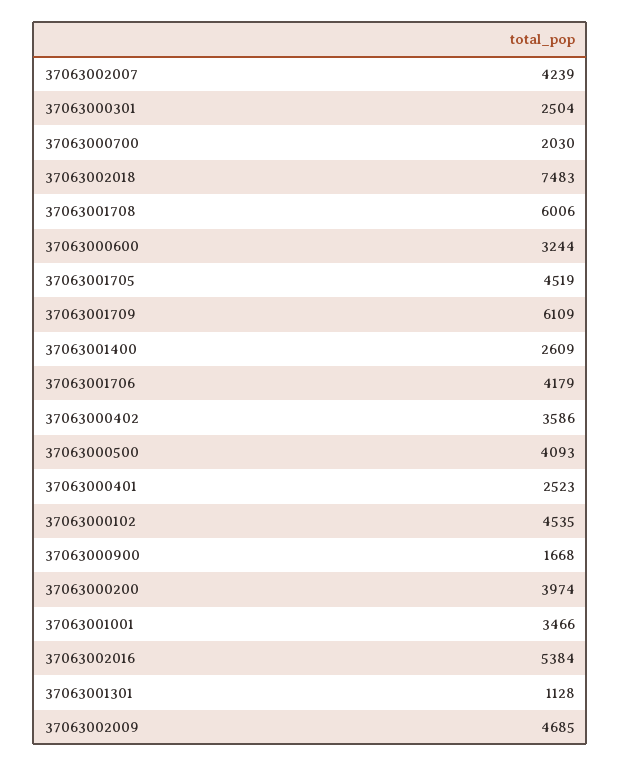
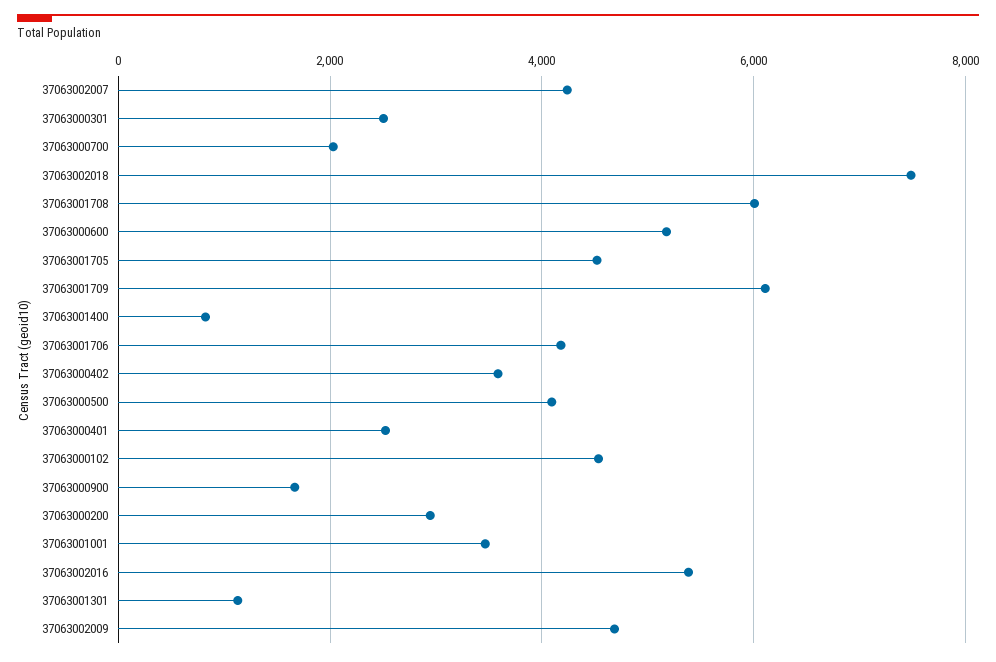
  {
    "37063002007": 4239,
    "37063000301": 2504,
    "37063000700": 2030,
    "37063002018": 7483,
    "37063001708": 6006,
-   "37063000600": 3244,
+   "37063000600": 5200,
    "37063001705": 4519,
    "37063001709": 6109,
-   "37063001400": 2609,
+   "37063001400": 800,
    "37063001706": 4179,
    "37063000402": 3586,
    "37063000500": 4093,
    "37063000401": 2523,
    "37063000102": 4535,
    "37063000900": 1668,
-   "37063000200": 3974,
+   "37063000200": 3000,
    "37063001001": 3466,
    "37063002016": 5384,
    "37063001301": 1128,
    "37063002009": 4685
  }

